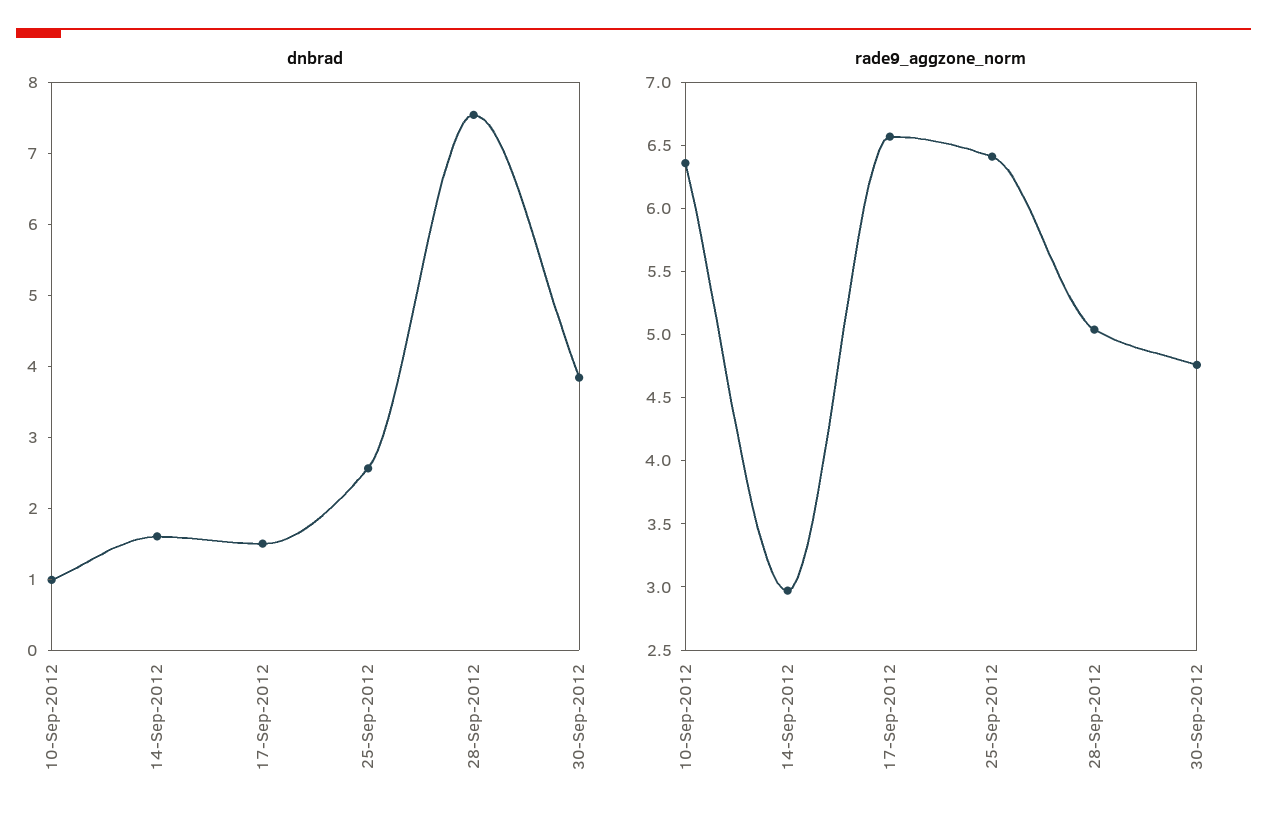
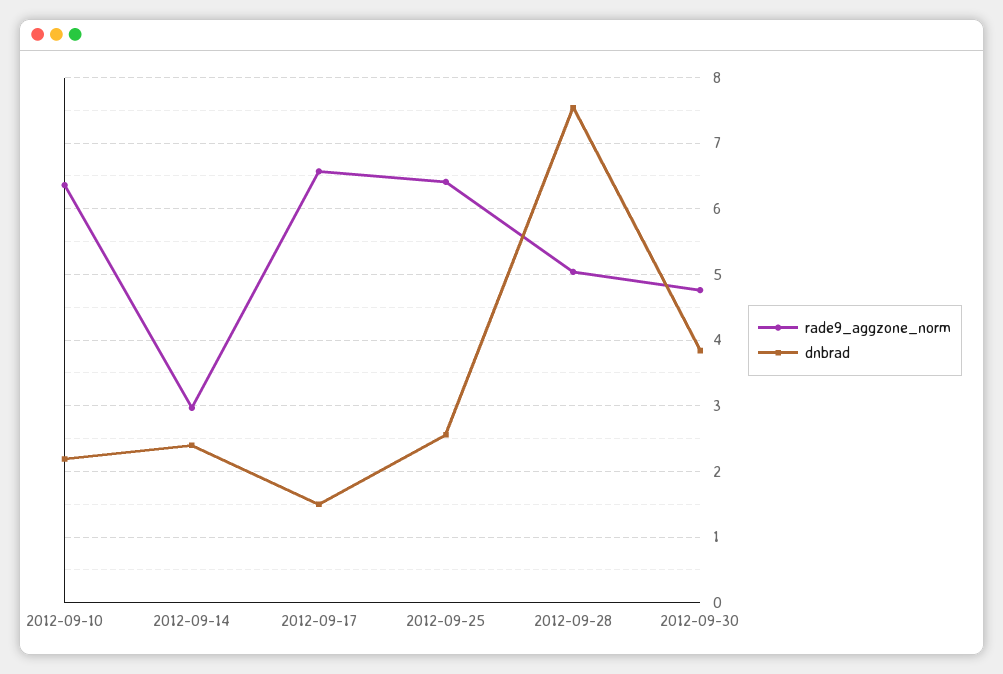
  {
    "dnbrad": {
-     "10-Sep-2012": 1,
+     "10-Sep-2012": 2.2,
-     "14-Sep-2012": 1.6,
+     "14-Sep-2012": 2.4,
      "17-Sep-2012": 1.5,
      "25-Sep-2012": 2.6,
      "28-Sep-2012": 7.5,
      "30-Sep-2012": 3.8
    },
    "rade9_aggzone_norm": {
      "10-Sep-2012": 6.4,
      "14-Sep-2012": 3,
      "17-Sep-2012": 6.6,
      "25-Sep-2012": 6.4,
      "28-Sep-2012": 5,
      "30-Sep-2012": 4.8
    }
  }

